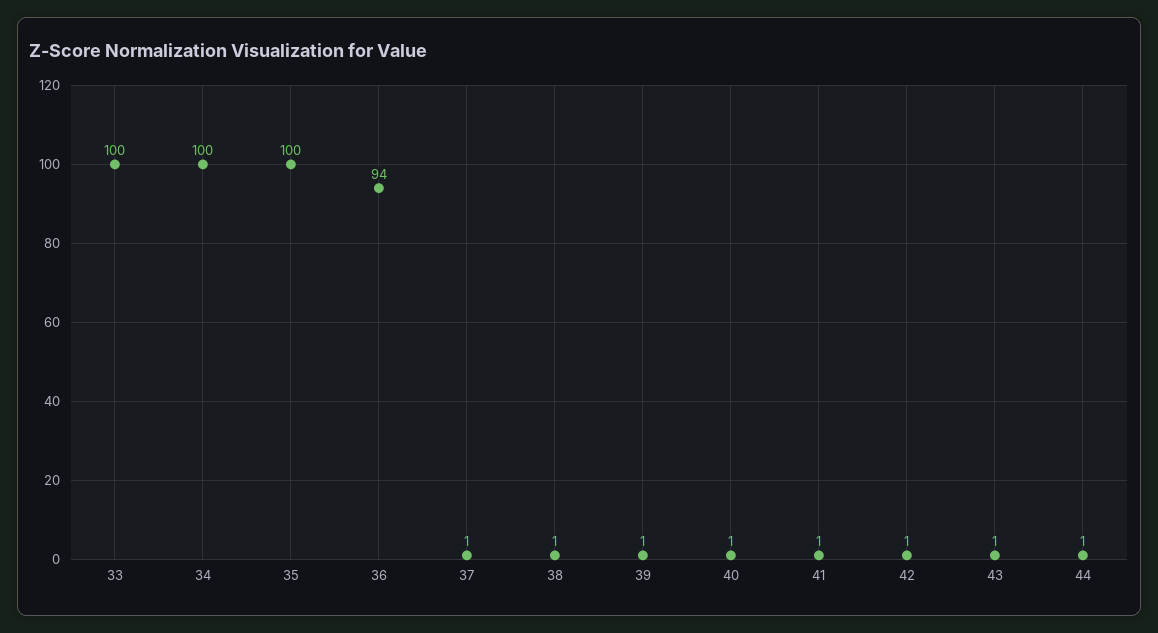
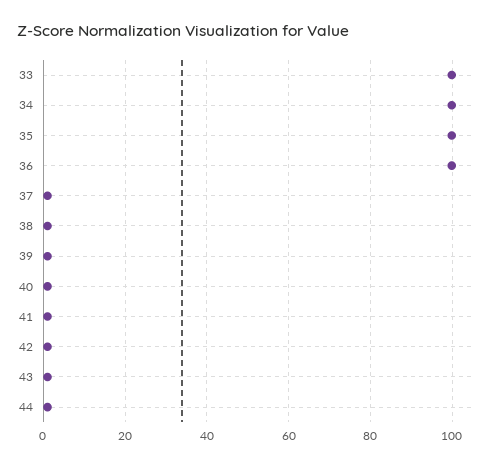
  {
    "33": 100,
    "34": 100,
    "35": 100,
-   "36": 94,
+   "36": 100,
    "37": 1,
    "38": 1,
    "39": 1,
    "40": 1,
    "41": 1,
    "42": 1,
    "43": 1,
    "44": 1
  }

